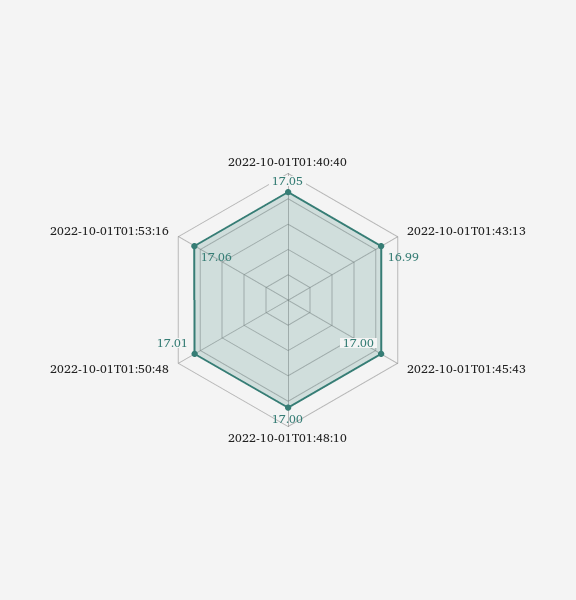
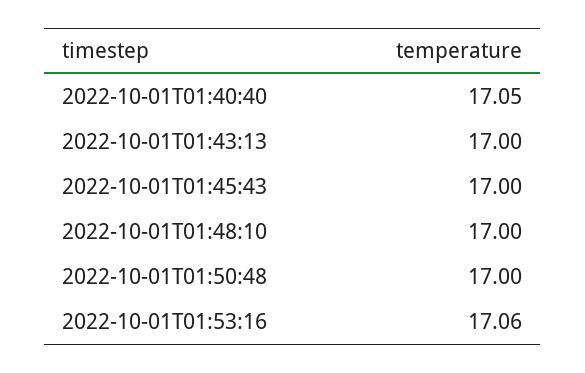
  {
    "2022-10-01T01:40:40": 17.05,
-   "2022-10-01T01:43:13": 16.99,
+   "2022-10-01T01:43:13": 17,
    "2022-10-01T01:45:43": 17,
    "2022-10-01T01:48:10": 17,
-   "2022-10-01T01:50:48": 17.01,
+   "2022-10-01T01:50:48": 17,
    "2022-10-01T01:53:16": 17.06
  }

